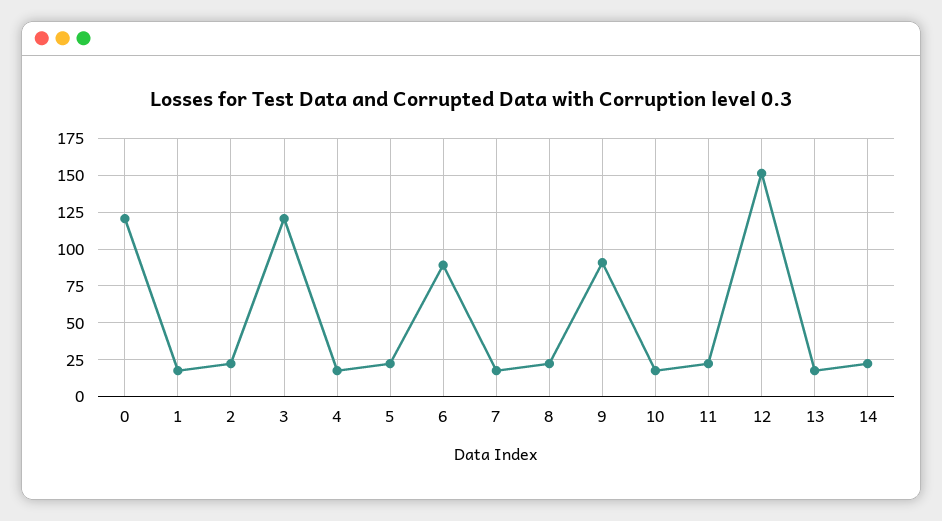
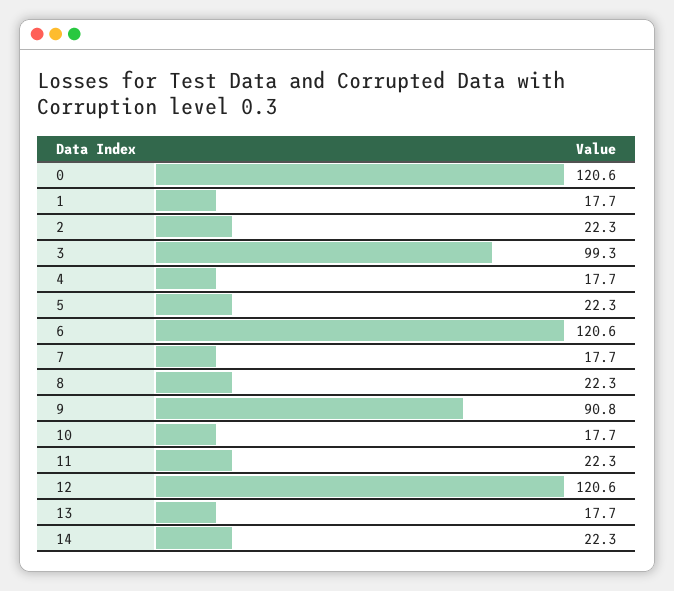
  {
    "0": 120.6,
    "1": 17.7,
    "2": 22.3,
-   "3": 120,
+   "3": 99.3,
    "4": 17.7,
    "5": 22.3,
-   "6": 90,
+   "6": 120.6,
    "7": 17.7,
    "8": 22.3,
    "9": 90.8,
    "10": 17.7,
    "11": 22.3,
-   "12": 150,
+   "12": 120.6,
    "13": 17.7,
    "14": 22.3
  }

